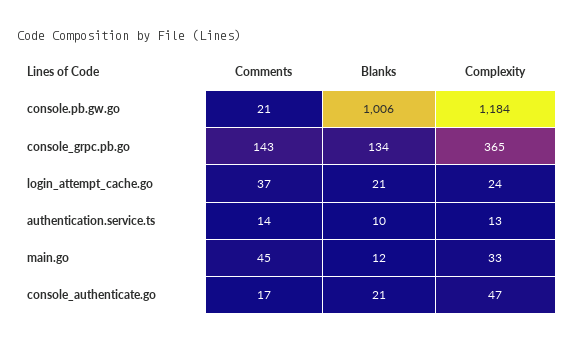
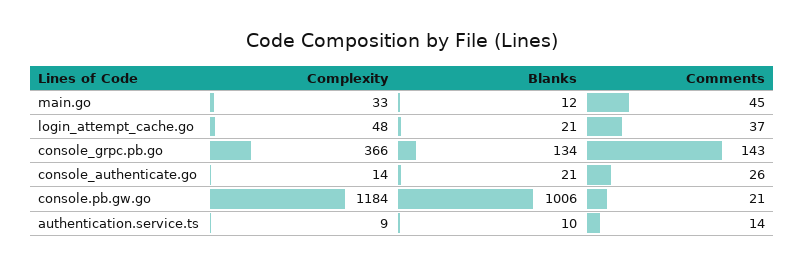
  {
    "Comments": {
      "console.pb.gw.go": 21,
      "console_grpc.pb.go": 143,
      "login_attempt_cache.go": 37,
      "authentication.service.ts": 14,
      "main.go": 45,
-     "console_authenticate.go": 17
+     "console_authenticate.go": 26
    },
    "Blanks": {
      "console.pb.gw.go": 1006,
      "console_grpc.pb.go": 134,
      "login_attempt_cache.go": 21,
      "authentication.service.ts": 10,
      "main.go": 12,
      "console_authenticate.go": 21
    },
    "Complexity": {
      "console.pb.gw.go": 1184,
-     "console_grpc.pb.go": 365,
+     "console_grpc.pb.go": 366,
-     "login_attempt_cache.go": 24,
+     "login_attempt_cache.go": 48,
-     "authentication.service.ts": 13,
+     "authentication.service.ts": 9,
      "main.go": 33,
-     "console_authenticate.go": 47
+     "console_authenticate.go": 14
    }
  }

